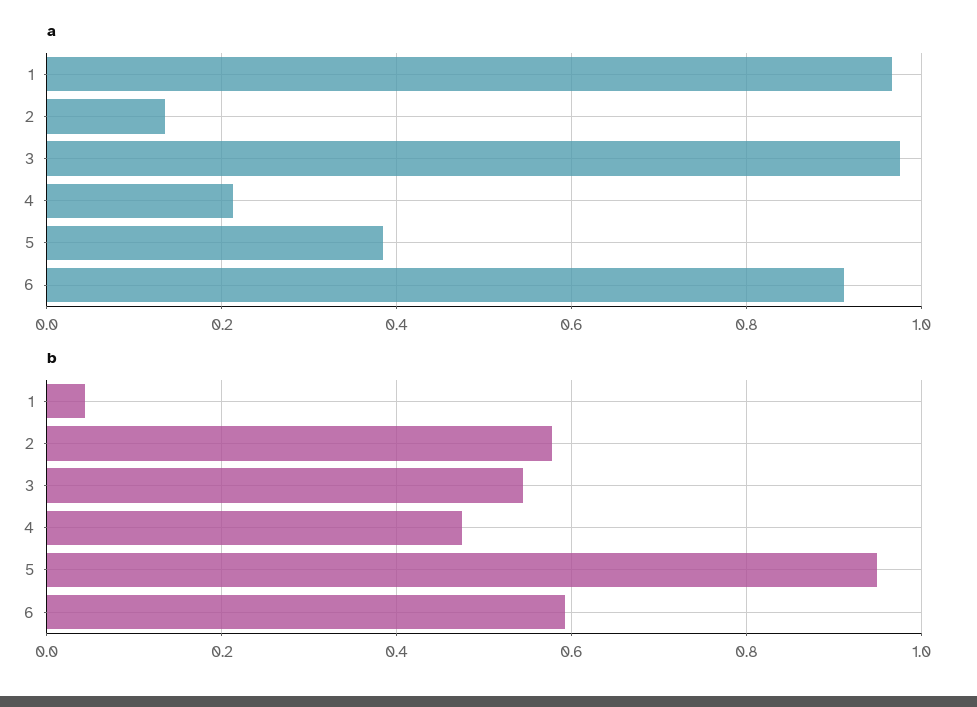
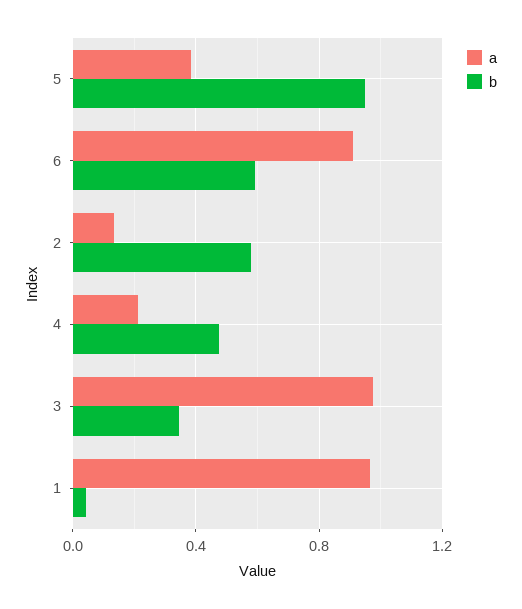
  {
    "a": {
      "1": 0.96,
      "2": 0.14,
      "3": 0.98,
      "4": 0.22,
      "5": 0.38,
      "6": 0.92
    },
    "b": {
      "1": 0.04,
      "2": 0.58,
-     "3": 0.54,
+     "3": 0.35,
      "4": 0.48,
      "5": 0.94,
      "6": 0.6
    }
  }

